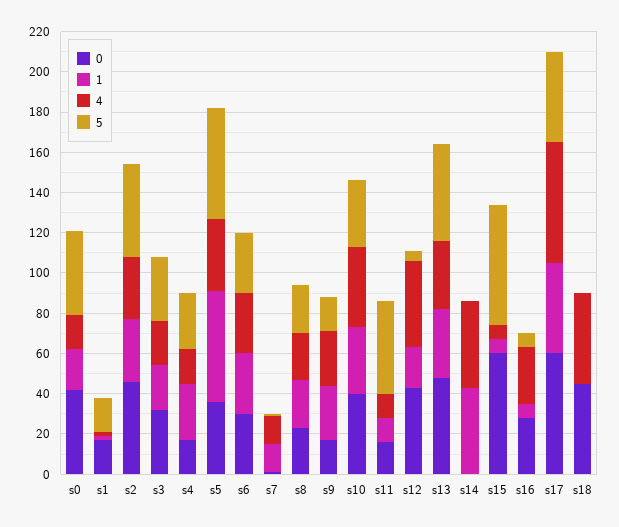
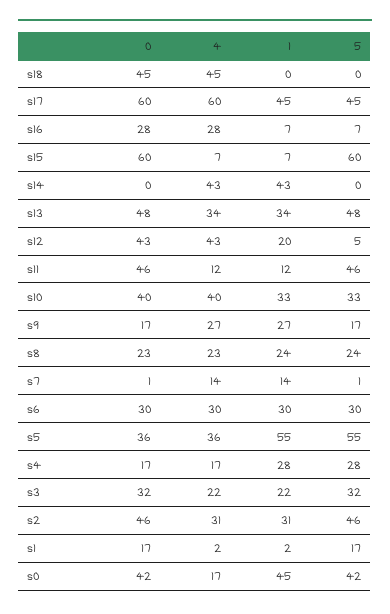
  {
    "0": {
      "s0": 42,
      "s1": 17,
      "s2": 46,
      "s3": 32,
      "s4": 17,
      "s5": 36,
      "s6": 30,
      "s7": 1,
      "s8": 23,
      "s9": 17,
      "s10": 40,
-     "s11": 15,
+     "s11": 46,
      "s12": 43,
      "s13": 48,
      "s14": 0,
      "s15": 60,
      "s16": 28,
      "s17": 60,
      "s18": 45
    },
    "1": {
-     "s0": 20,
+     "s0": 45,
      "s1": 2,
      "s2": 31,
      "s3": 22,
      "s4": 28,
      "s5": 55,
      "s6": 30,
      "s7": 14,
      "s8": 24,
      "s9": 27,
      "s10": 33,
      "s11": 12,
      "s12": 20,
      "s13": 34,
      "s14": 43,
      "s15": 7,
      "s16": 7,
      "s17": 45,
      "s18": 0
    },
    "4": {
      "s0": 17,
      "s1": 2,
      "s2": 31,
      "s3": 22,
      "s4": 17,
      "s5": 36,
      "s6": 30,
      "s7": 14,
      "s8": 23,
      "s9": 27,
      "s10": 40,
      "s11": 12,
      "s12": 43,
      "s13": 34,
      "s14": 43,
      "s15": 7,
      "s16": 28,
      "s17": 60,
      "s18": 45
    },
    "5": {
      "s0": 42,
      "s1": 17,
      "s2": 46,
      "s3": 32,
      "s4": 28,
      "s5": 55,
      "s6": 30,
      "s7": 1,
      "s8": 24,
      "s9": 17,
      "s10": 33,
      "s11": 46,
      "s12": 5,
      "s13": 48,
      "s14": 0,
      "s15": 60,
      "s16": 7,
      "s17": 45,
      "s18": 0
    }
  }

